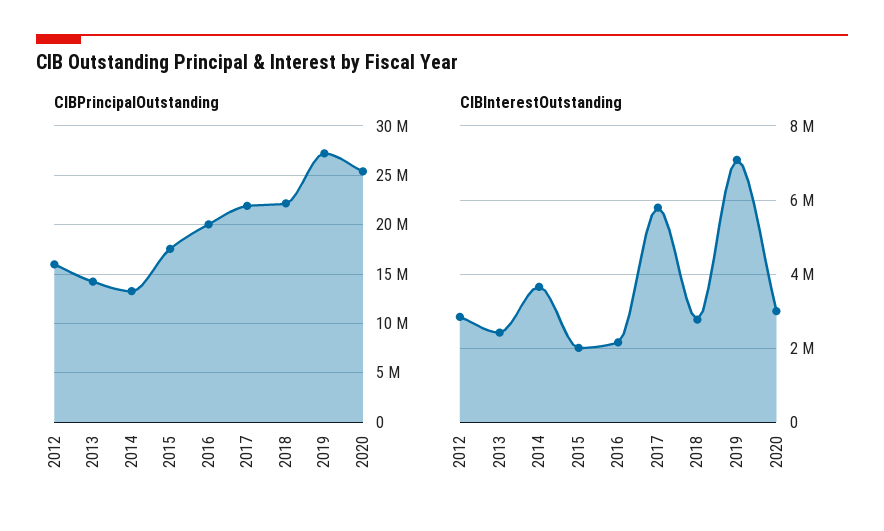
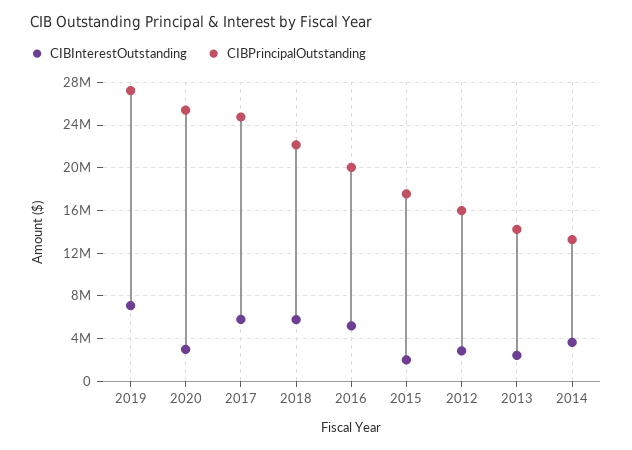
  {
    "CIBPrincipalOutstanding": {
      "2012": 16000000,
      "2013": 14000000,
      "2014": 13000000,
      "2015": 18000000,
      "2016": 20000000,
-     "2017": 22000000,
+     "2017": 25000000,
      "2018": 22000000,
      "2019": 27000000,
      "2020": 25000000
    },
    "CIBInterestOutstanding": {
      "2012": 2800000,
      "2013": 2400000,
      "2014": 3600000,
      "2015": 2000000,
-     "2016": 2200000,
+     "2016": 5000000,
      "2017": 5800000,
-     "2018": 2800000,
+     "2018": 6000000,
      "2019": 7000000,
      "2020": 3000000
    }
  }

